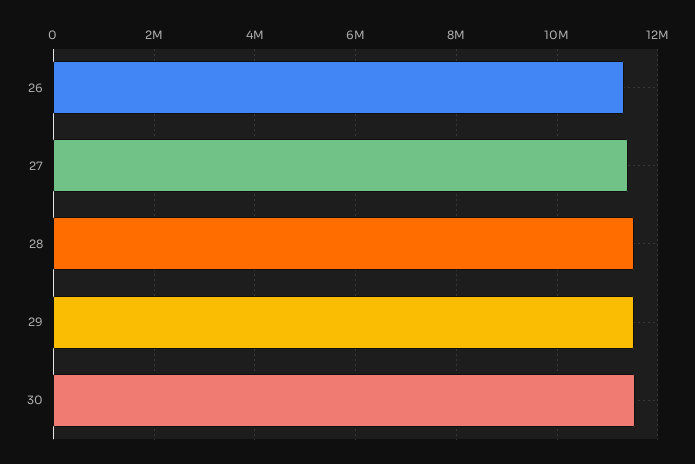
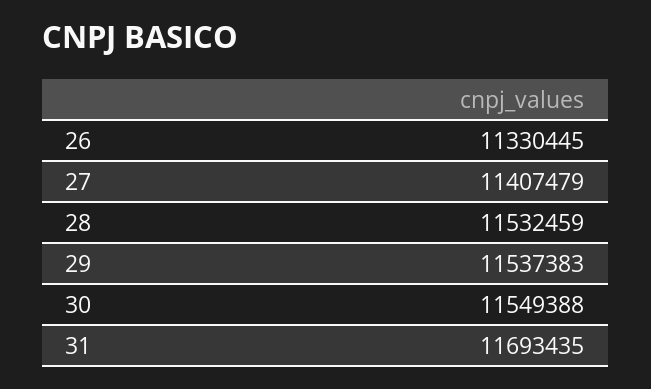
  {
    "26": 11330445,
    "27": 11407479,
    "28": 11532459,
    "29": 11537383,
-   "30": 11549388
+   "30": 11549388,
+   "31": 11693435
  }

